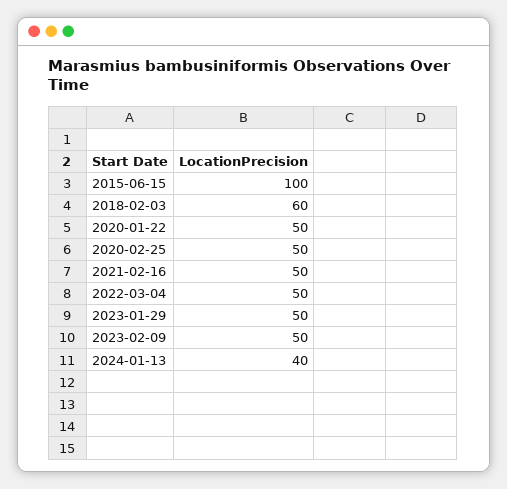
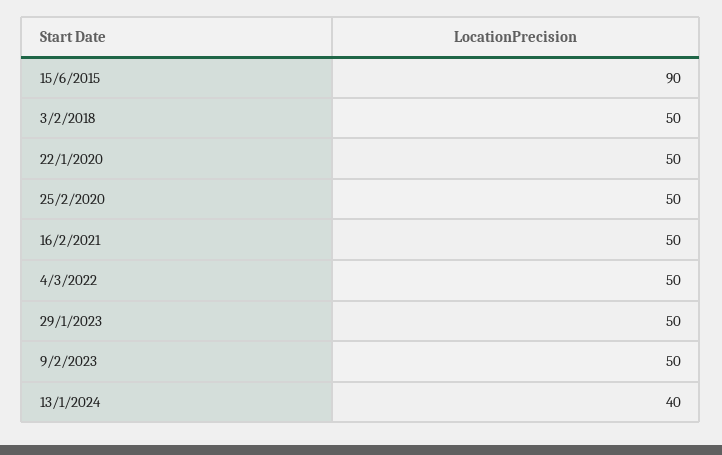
  {
-   "2015-06-15": 100,
+   "2015-06-15": 90,
-   "2018-02-03": 60,
+   "2018-02-03": 50,
    "2020-01-22": 50,
    "2020-02-25": 50,
    "2021-02-16": 50,
    "2022-03-04": 50,
    "2023-01-29": 50,
    "2023-02-09": 50,
    "2024-01-13": 40
  }

